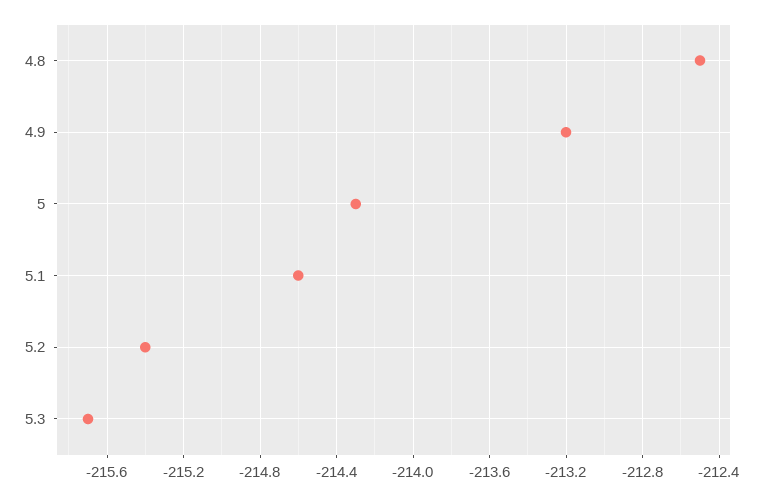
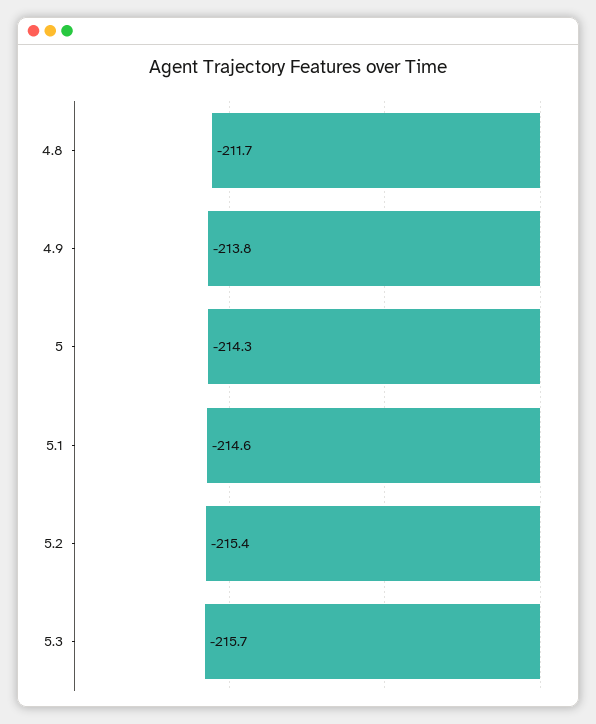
  {
-   "4.8": -212.5,
+   "4.8": -211.7,
-   "4.9": -213.2,
+   "4.9": -213.8,
    "5": -214.3,
    "5.1": -214.6,
    "5.2": -215.4,
    "5.3": -215.7
  }

